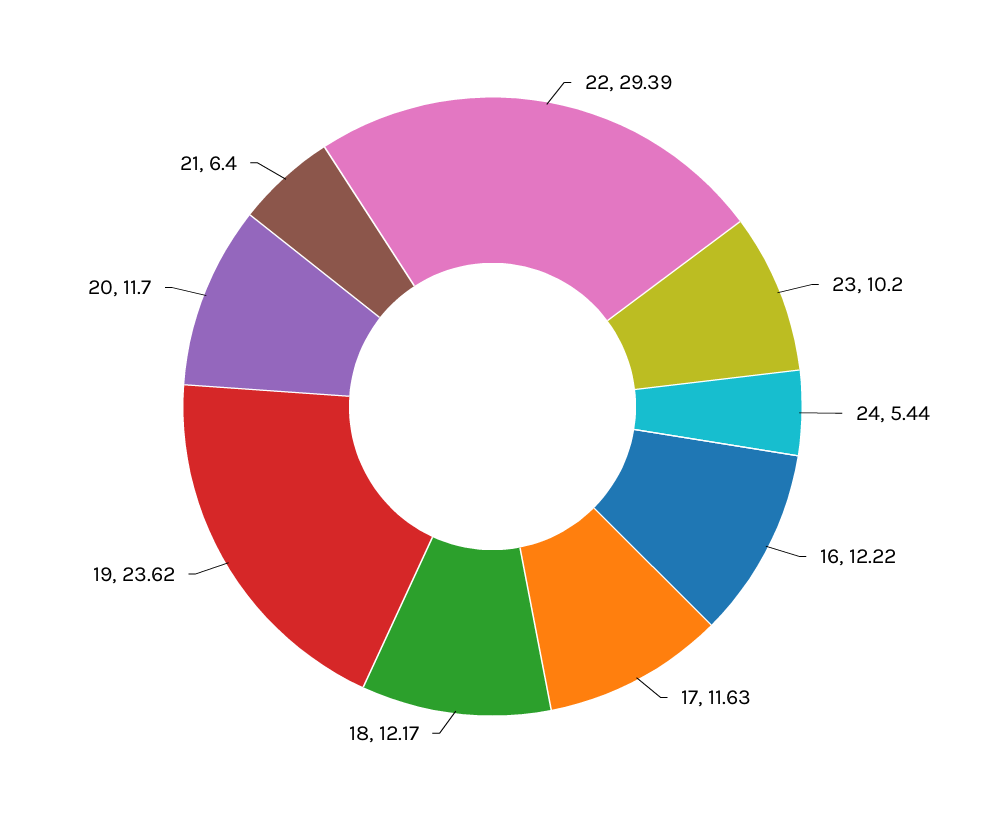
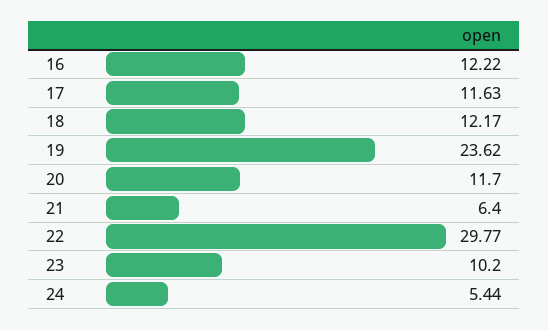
  {
-   "22": 29.39,
+   "22": 29.77,
    "23": 10.2,
    "24": 5.44,
    "16": 12.22,
    "17": 11.63,
    "18": 12.17,
    "19": 23.62,
    "20": 11.7,
    "21": 6.4
  }

